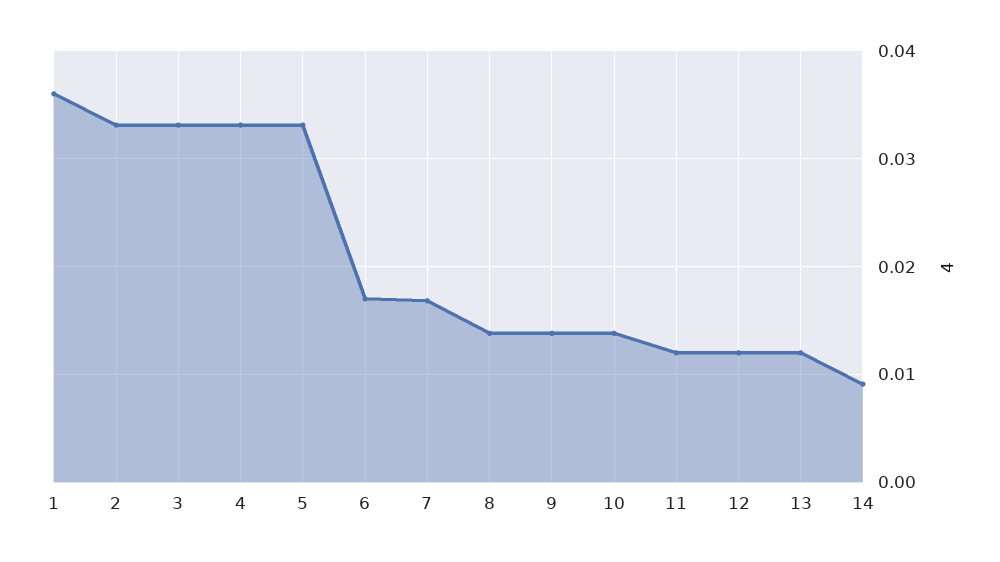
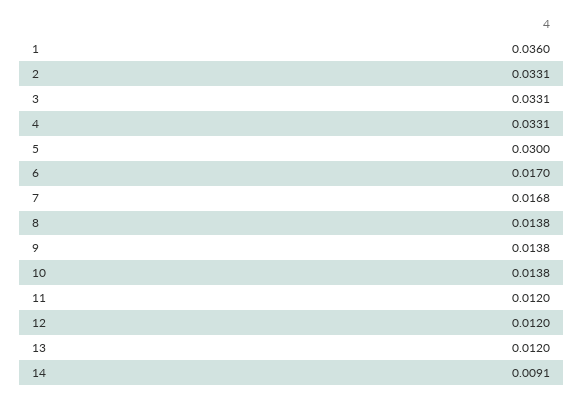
  {
    "1": 0.036,
    "2": 0.0331,
    "3": 0.0331,
    "4": 0.0331,
-   "5": 0.033,
+   "5": 0.03,
    "6": 0.017,
    "7": 0.0168,
    "8": 0.0138,
    "9": 0.0138,
    "10": 0.0138,
    "11": 0.012,
    "12": 0.012,
    "13": 0.012,
    "14": 0.0091
  }

